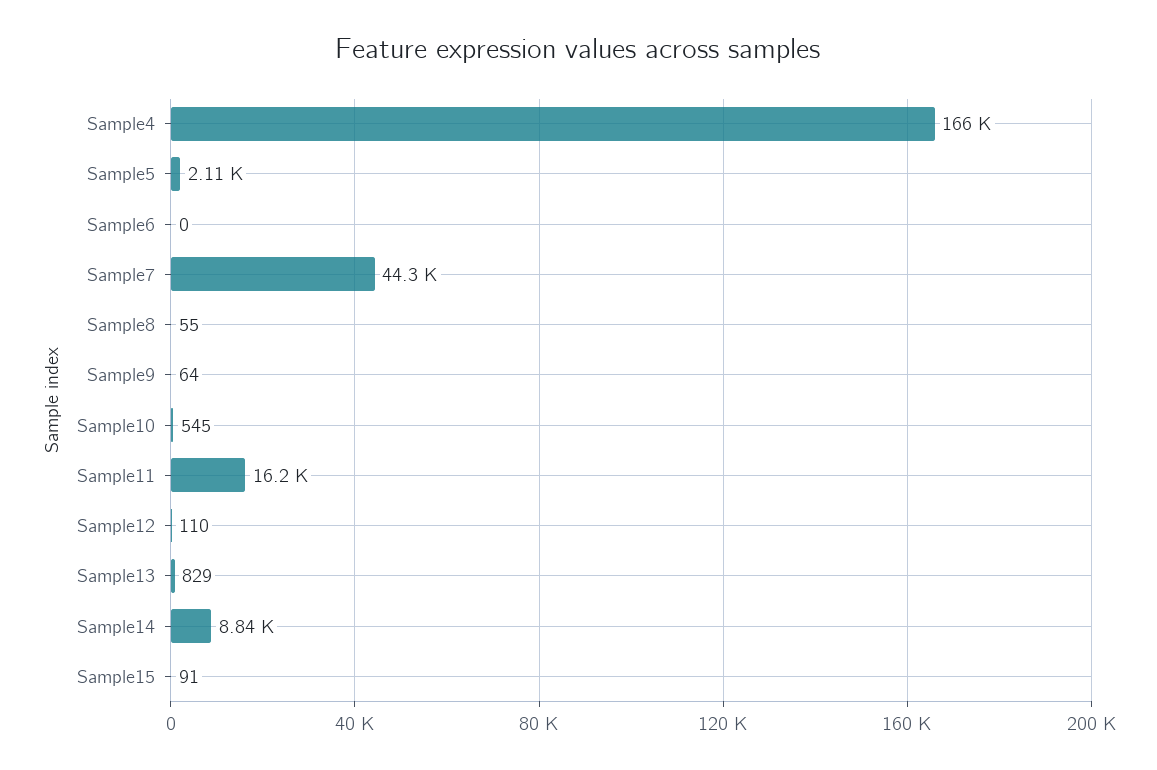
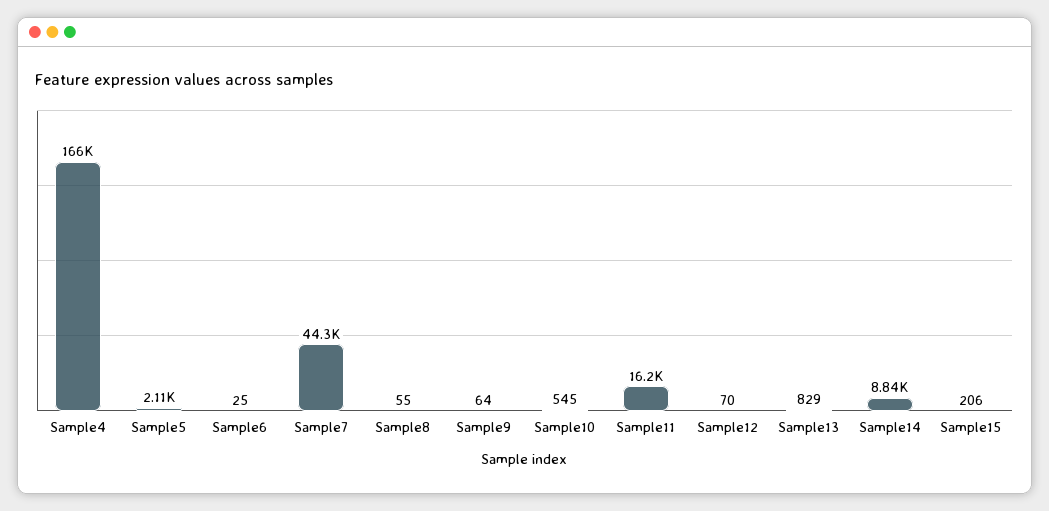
  {
    "Sample4": 166000,
    "Sample5": 2110,
-   "Sample6": 0,
+   "Sample6": 25,
    "Sample7": 44300,
    "Sample8": 55,
    "Sample9": 64,
    "Sample10": 545,
    "Sample11": 16200,
-   "Sample12": 110,
+   "Sample12": 70,
    "Sample13": 829,
    "Sample14": 8840,
-   "Sample15": 91
+   "Sample15": 206
  }

